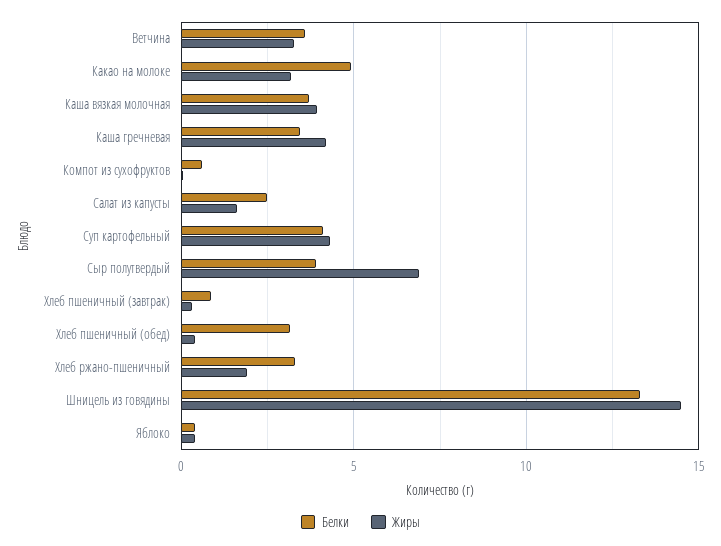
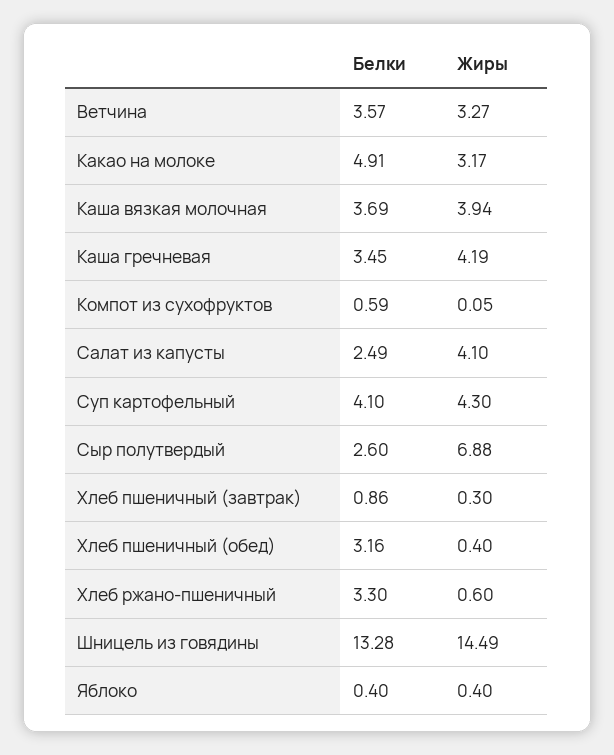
  {
    "Белки": {
      "Ветчина": 3.57,
      "Какао на молоке": 4.91,
      "Каша вязкая молочная": 3.69,
      "Каша гречневая": 3.45,
      "Компот из сухофруктов": 0.59,
      "Салат из капусты": 2.49,
      "Суп картофельный": 4.1,
-     "Сыр полутвердый": 4,
+     "Сыр полутвердый": 2.6,
      "Хлеб пшеничный (завтрак)": 0.86,
      "Хлеб пшеничный (обед)": 3.16,
      "Хлеб ржано-пшеничный": 3.3,
      "Шницель из говядины": 13.28,
      "Яблоко": 0.4
    },
    "Жиры": {
      "Ветчина": 3.27,
      "Какао на молоке": 3.17,
      "Каша вязкая молочная": 3.94,
      "Каша гречневая": 4.19,
      "Компот из сухофруктов": 0.05,
-     "Салат из капусты": 1.5,
+     "Салат из капусты": 4.1,
      "Суп картофельный": 4.3,
      "Сыр полутвердый": 6.88,
      "Хлеб пшеничный (завтрак)": 0.3,
      "Хлеб пшеничный (обед)": 0.4,
-     "Хлеб ржано-пшеничный": 2,
+     "Хлеб ржано-пшеничный": 0.6,
      "Шницель из говядины": 14.49,
      "Яблоко": 0.4
    }
  }

